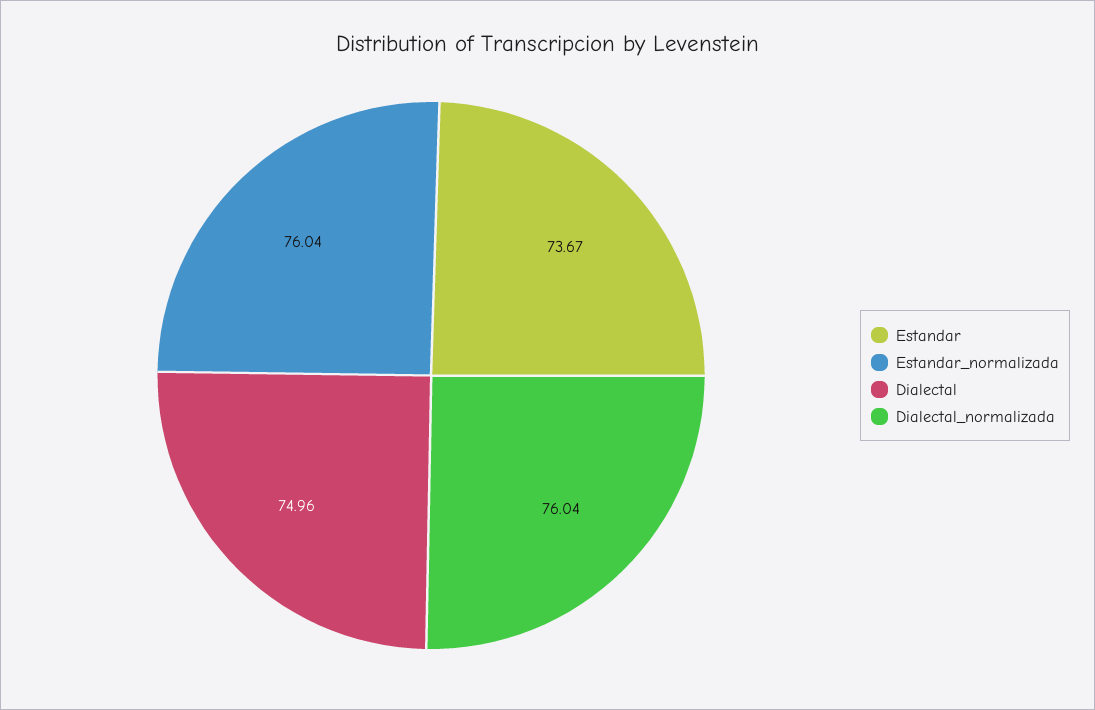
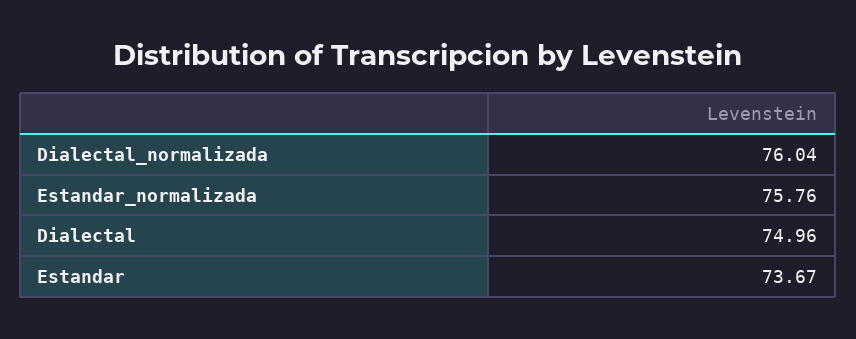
  {
    "Estandar": 73.67,
-   "Estandar_normalizada": 76.04,
+   "Estandar_normalizada": 75.76,
    "Dialectal": 74.96,
    "Dialectal_normalizada": 76.04
  }

